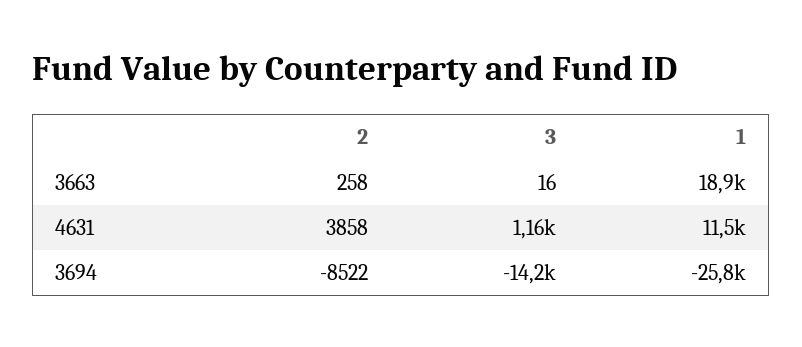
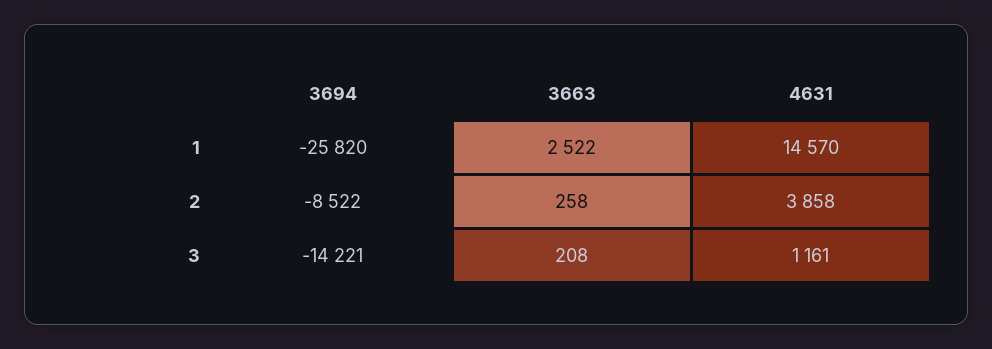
  {
    "2": {
      "3663": 258,
      "4631": 3858,
      "3694": -8522
    },
    "3": {
-     "3663": 16,
+     "3663": 208,
      "4631": 1161,
      "3694": -14221
    },
    "1": {
-     "3663": 18900,
+     "3663": 2522,
-     "4631": 11500,
+     "4631": 14570,
      "3694": -25820
    }
  }

